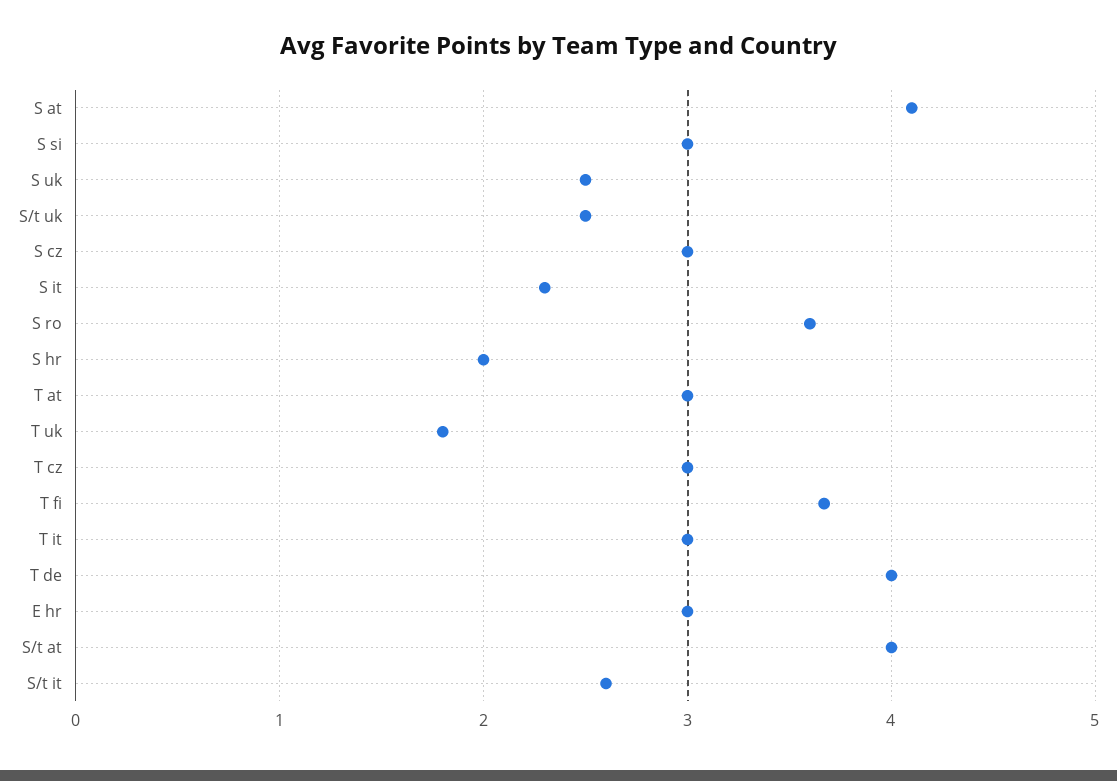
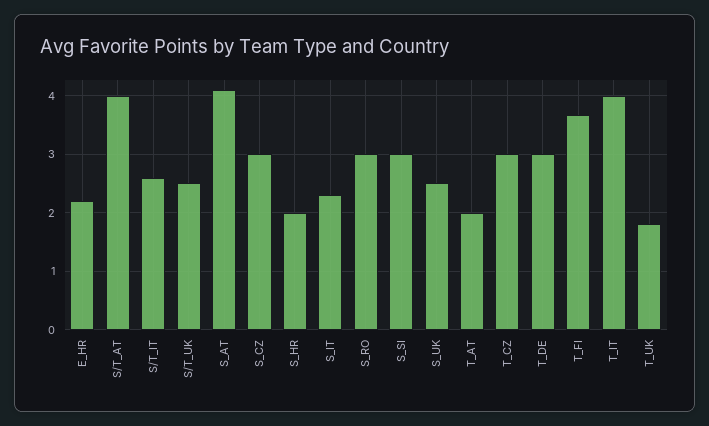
  {
    "S at": 4.1,
    "S si": 3,
    "S uk": 2.5,
    "S/t uk": 2.5,
    "S cz": 3,
    "S it": 2.3,
-   "S ro": 3.6,
+   "S ro": 3,
    "S hr": 2,
-   "T at": 3,
+   "T at": 2,
    "T uk": 1.8,
    "T cz": 3,
    "T fi": 3.7,
-   "T it": 3,
+   "T it": 4,
-   "T de": 4,
+   "T de": 3,
-   "E hr": 3,
+   "E hr": 2.2,
    "S/t at": 4,
    "S/t it": 2.6
  }

